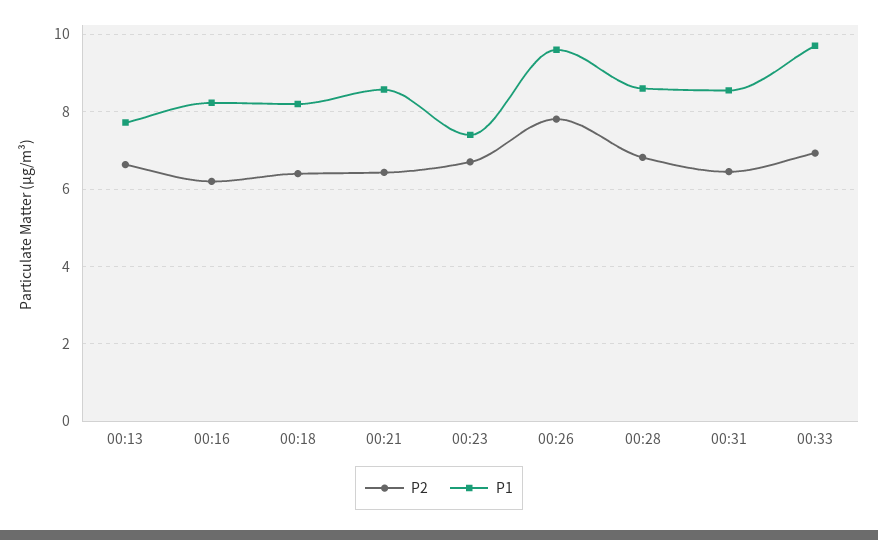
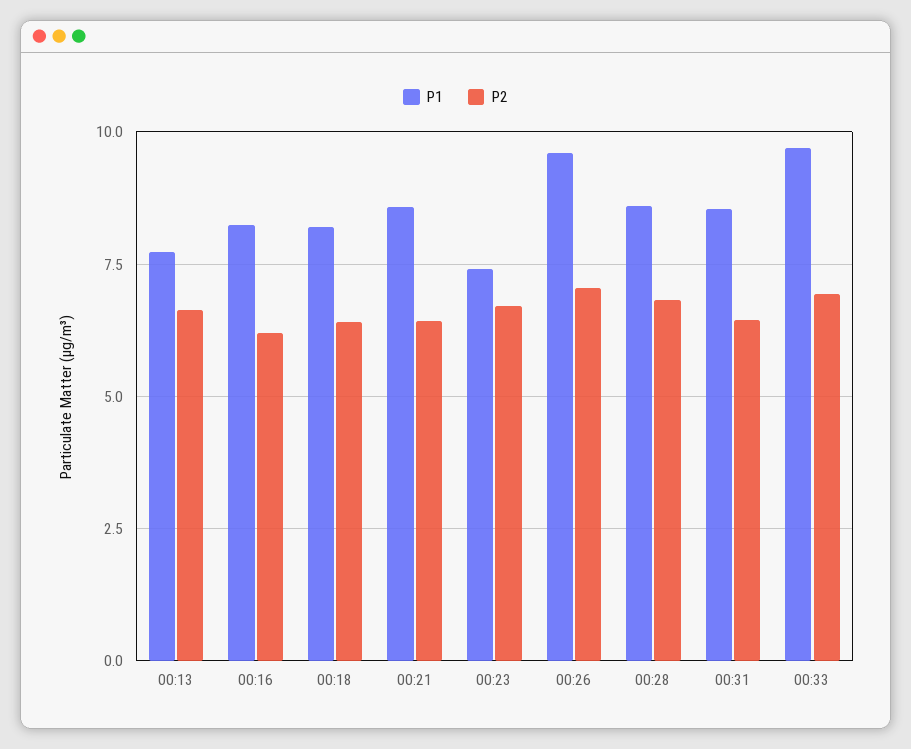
  {
    "P2": {
      "00:13": 6.6,
      "00:16": 6.2,
      "00:18": 6.4,
      "00:21": 6.4,
      "00:23": 6.8,
-     "00:26": 7.8,
+     "00:26": 7,
      "00:28": 6.8,
      "00:31": 6.4,
      "00:33": 7
    },
    "P1": {
      "00:13": 7.8,
      "00:16": 8.2,
      "00:18": 8.2,
      "00:21": 8.6,
      "00:23": 7.4,
      "00:26": 9.6,
      "00:28": 8.6,
      "00:31": 8.6,
      "00:33": 9.8
    }
  }

